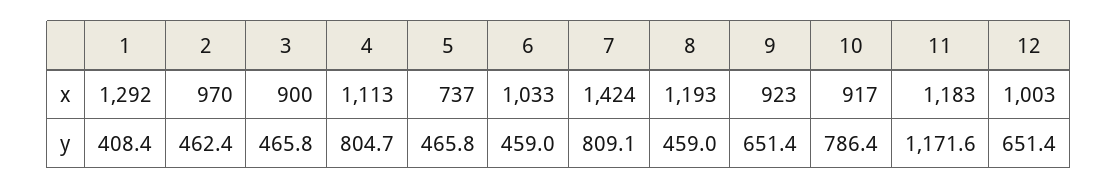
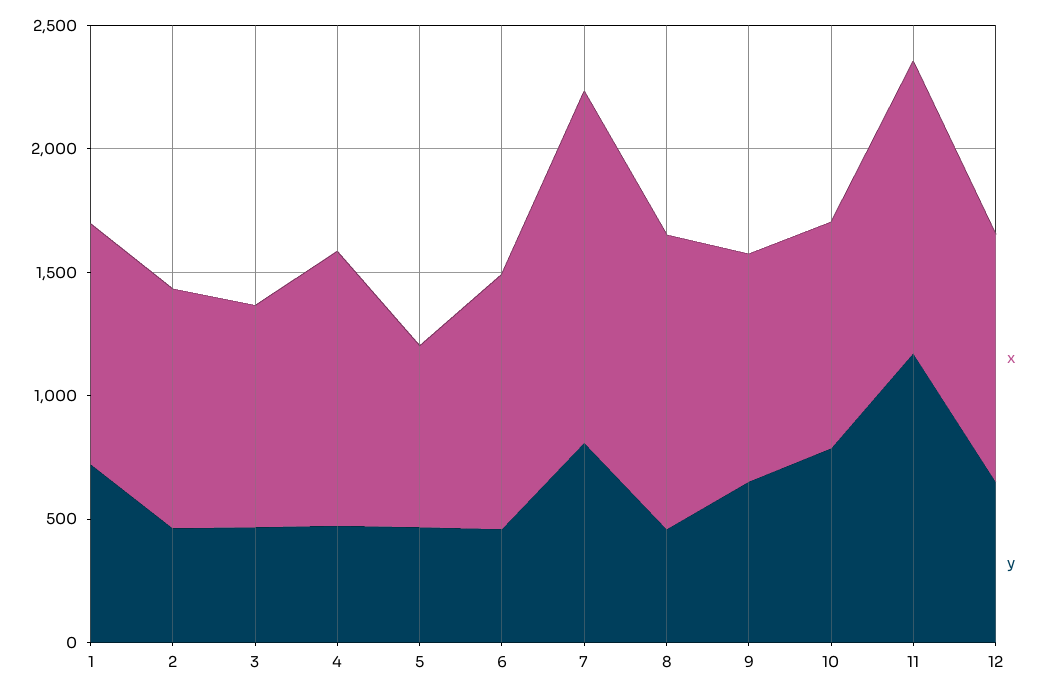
  {
    "x": {
-     "1": 1292,
+     "1": 1000,
      "2": 970,
      "3": 900,
      "4": 1113,
      "5": 737,
      "6": 1033,
      "7": 1424,
      "8": 1193,
      "9": 923,
      "10": 917,
      "11": 1183,
      "12": 1003
    },
    "y": {
-     "1": 408.4,
+     "1": 700,
      "2": 462.4,
      "3": 465.8,
-     "4": 804.7,
+     "4": 500,
      "5": 465.8,
      "6": 459,
      "7": 809.1,
      "8": 459,
      "9": 651.4,
      "10": 786.4,
      "11": 1171.6,
      "12": 651.4
    }
  }

